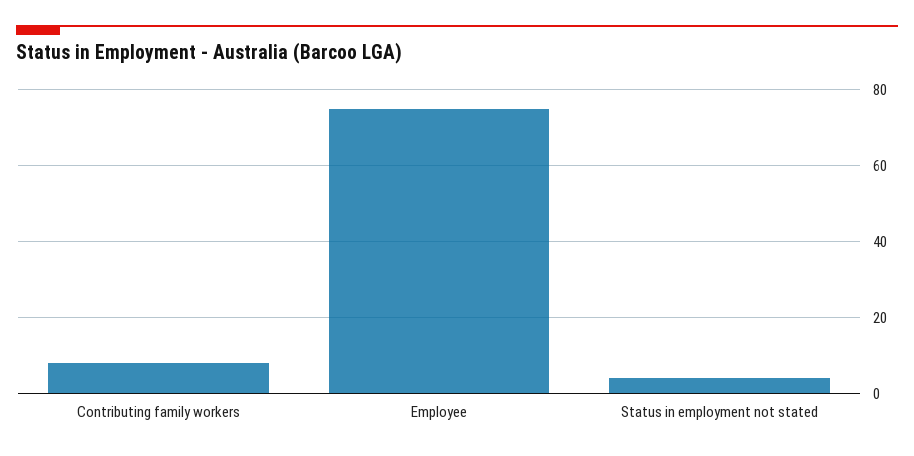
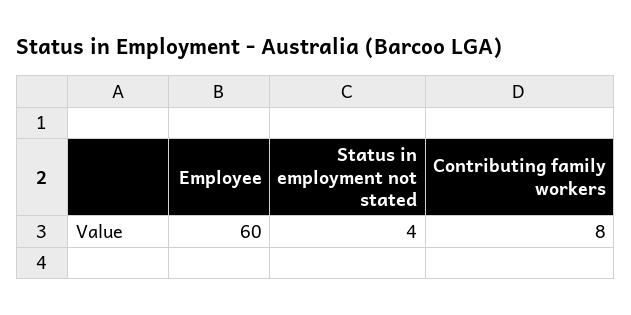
  {
    "Contributing family workers": 8,
-   "Employee": 75,
+   "Employee": 60,
    "Status in employment not stated": 4
  }

